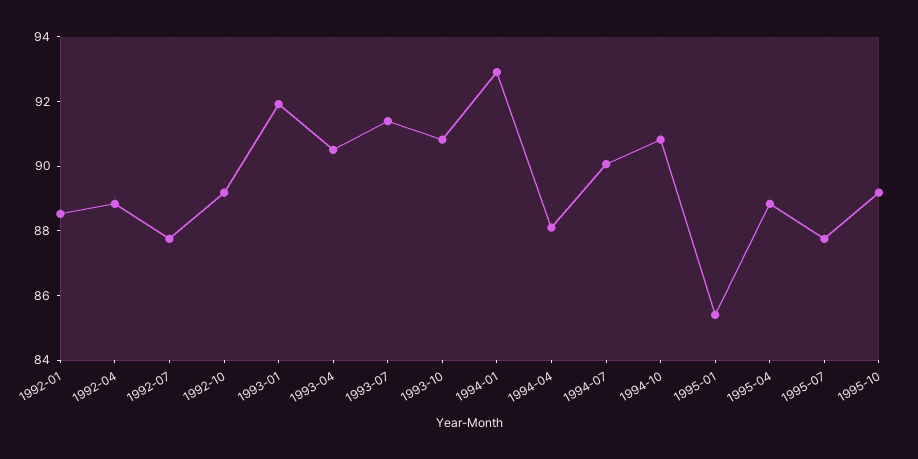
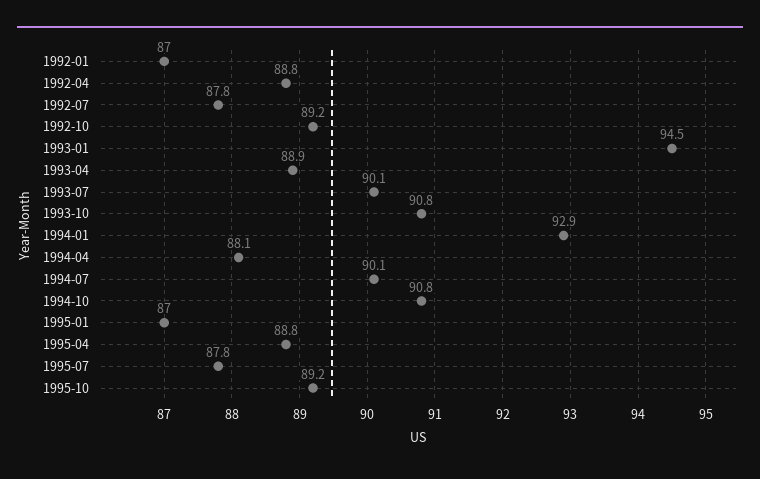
  {
-   "1992-01": 88.5,
+   "1992-01": 87,
    "1992-04": 88.8,
    "1992-07": 87.8,
    "1992-10": 89.2,
-   "1993-01": 92,
+   "1993-01": 94.5,
-   "1993-04": 90.5,
+   "1993-04": 88.9,
-   "1993-07": 91.5,
+   "1993-07": 90.1,
    "1993-10": 90.8,
    "1994-01": 92.9,
    "1994-04": 88.1,
    "1994-07": 90.1,
    "1994-10": 90.8,
-   "1995-01": 85.5,
+   "1995-01": 87,
    "1995-04": 88.8,
    "1995-07": 87.8,
    "1995-10": 89.2
  }

